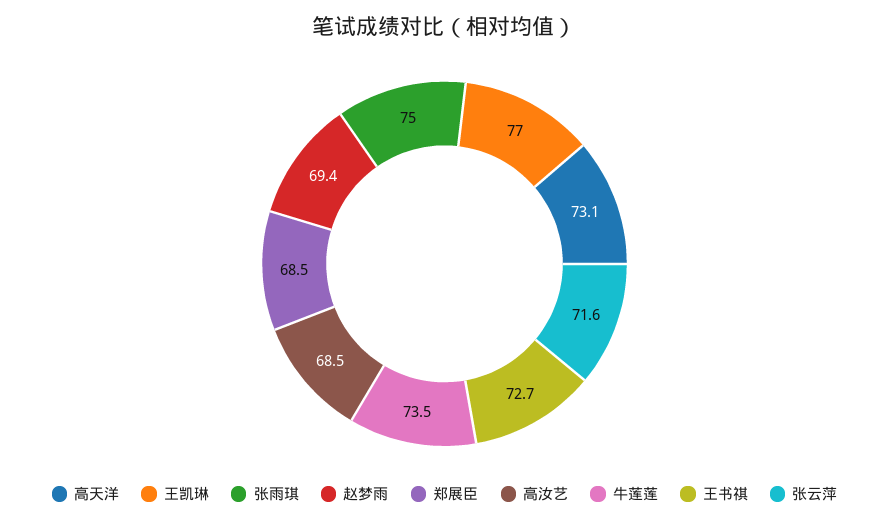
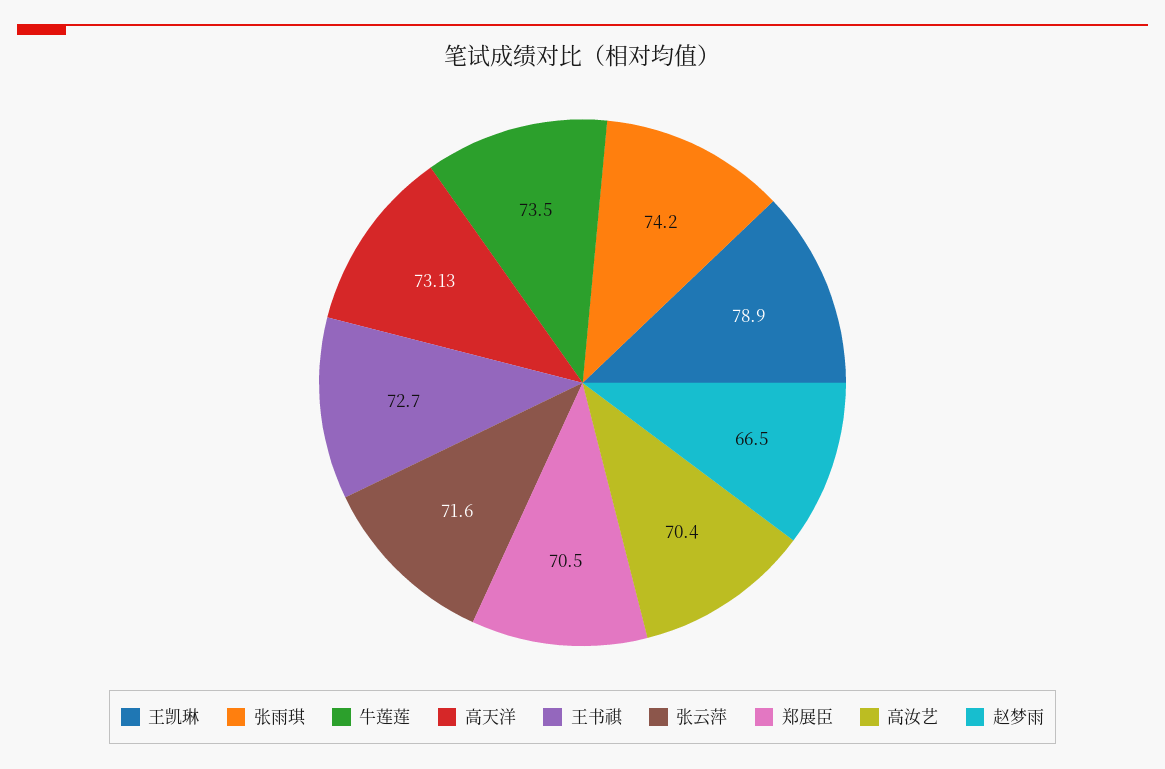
  {
    "高天洋": 73.13,
-   "王凯琳": 77,
+   "王凯琳": 78.9,
-   "张雨琪": 75,
+   "张雨琪": 74.2,
-   "赵梦雨": 69.4,
+   "赵梦雨": 66.5,
-   "郑展臣": 68.5,
+   "郑展臣": 70.5,
-   "高汝艺": 68.5,
+   "高汝艺": 70.4,
    "牛莲莲": 73.5,
    "王书祺": 72.7,
    "张云萍": 71.6
  }

